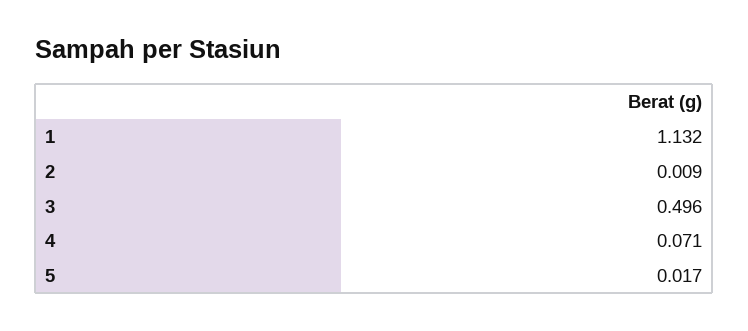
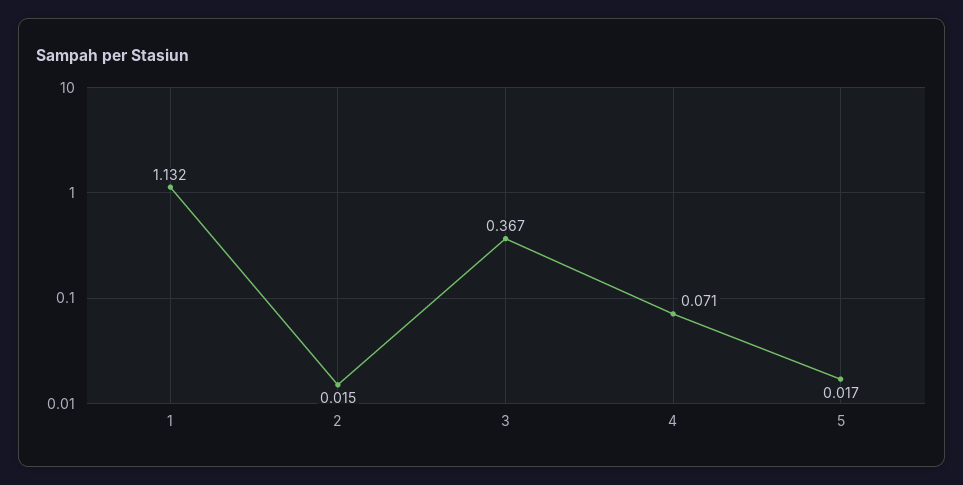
  {
    "1": 1.132,
-   "2": 0.009,
+   "2": 0.015,
-   "3": 0.496,
+   "3": 0.367,
    "4": 0.071,
    "5": 0.017
  }

